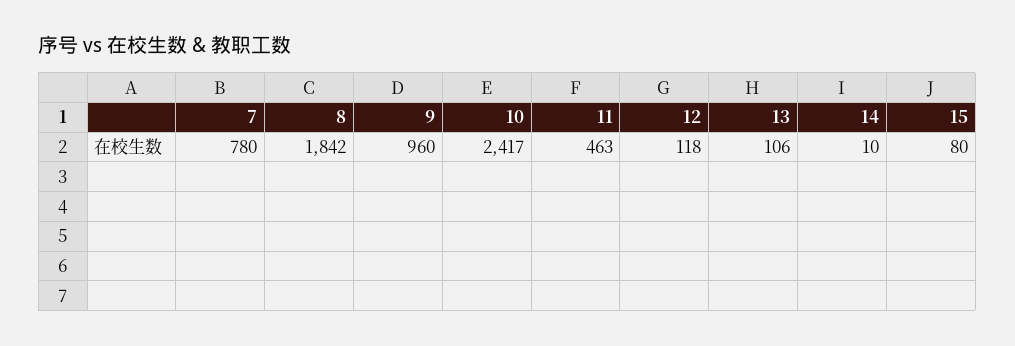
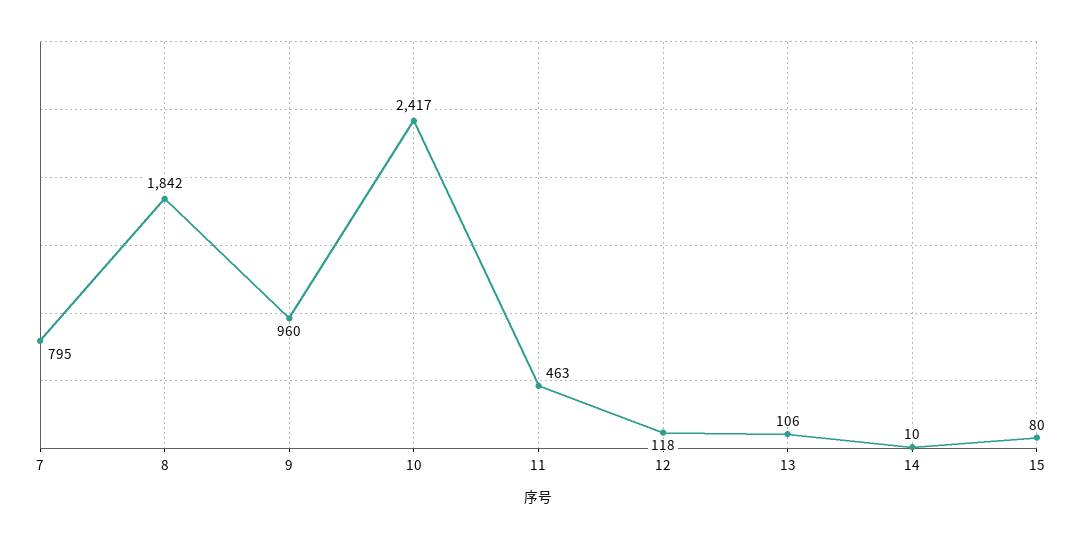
  {
-   "7": 780,
+   "7": 795,
    "8": 1842,
    "9": 960,
    "10": 2417,
    "11": 463,
    "12": 118,
    "13": 106,
    "14": 10,
    "15": 80
  }

